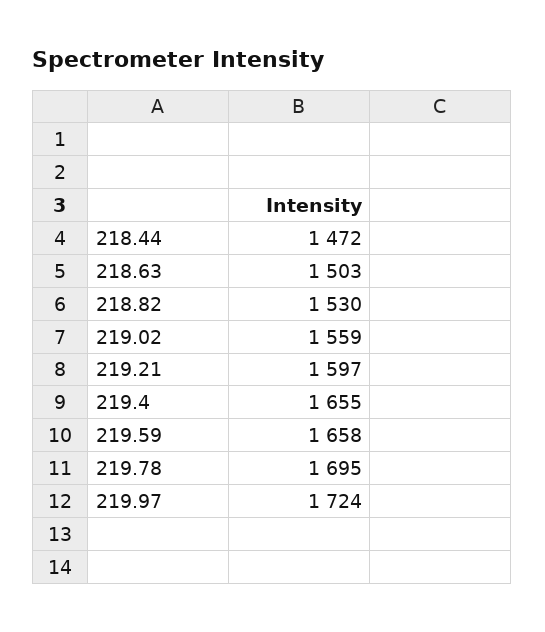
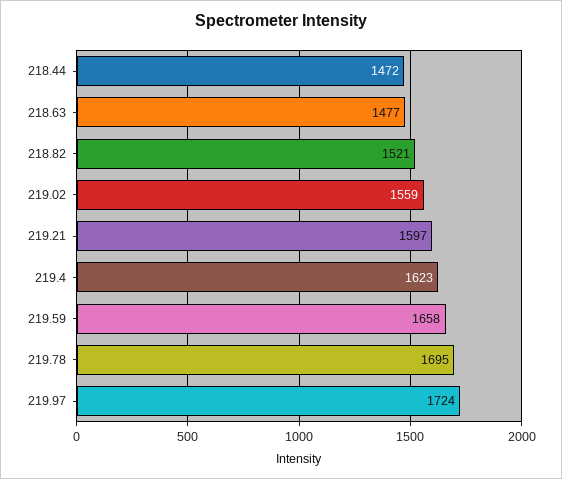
  {
    "218.44": 1472,
-   "218.63": 1503,
+   "218.63": 1477,
-   "218.82": 1530,
+   "218.82": 1521,
    "219.02": 1559,
    "219.21": 1597,
-   "219.4": 1655,
+   "219.4": 1623,
    "219.59": 1658,
    "219.78": 1695,
    "219.97": 1724
  }

